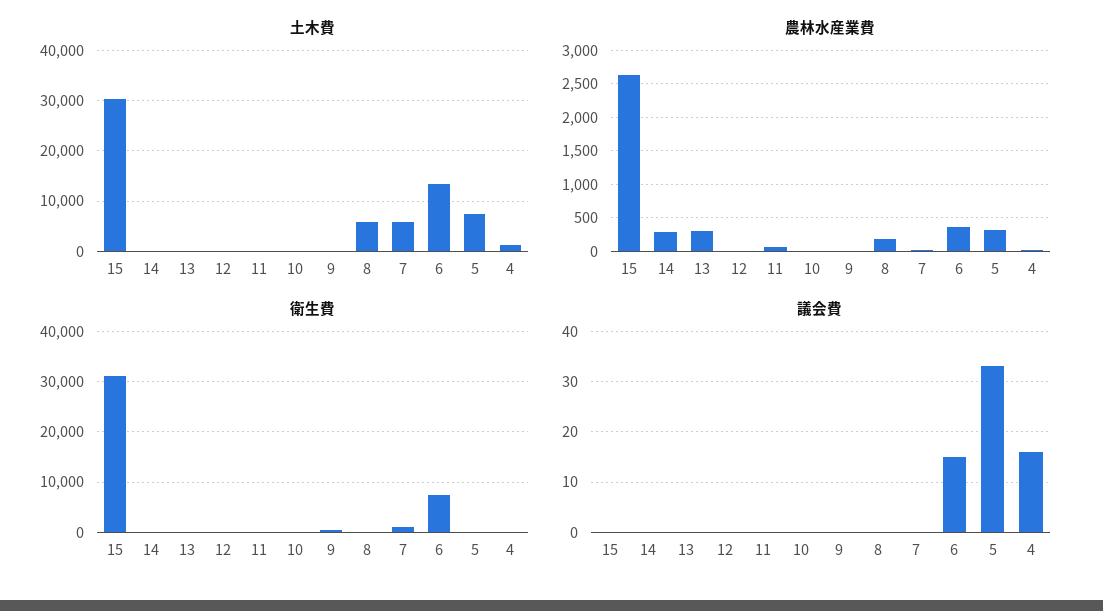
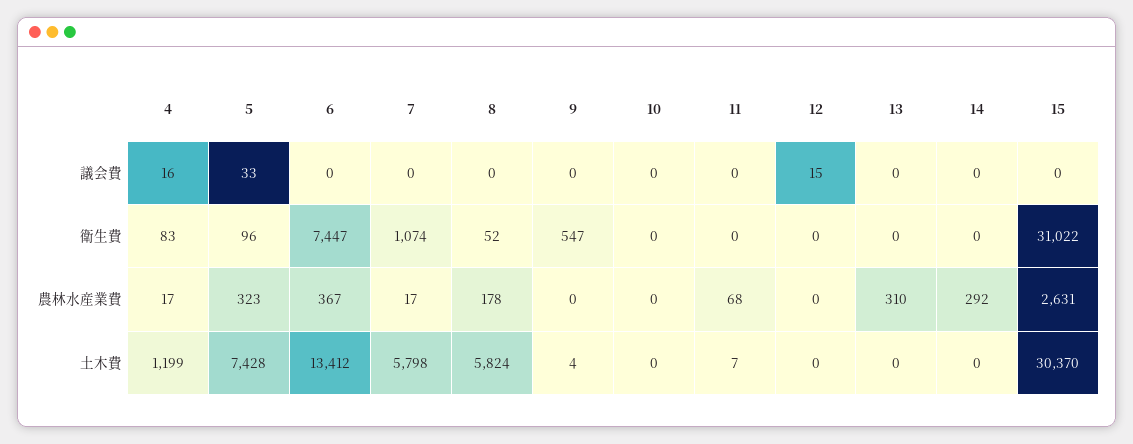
  {
    "土木費": {
      "15": 30370,
      "14": 0,
      "13": 0,
      "12": 0,
      "11": 7,
      "10": 0,
      "9": 4,
      "8": 5824,
      "7": 5798,
      "6": 13412,
      "5": 7428,
      "4": 1199
    },
    "農林水産業費": {
      "15": 2631,
      "14": 292,
      "13": 310,
      "12": 0,
      "11": 68,
      "10": 0,
      "9": 0,
      "8": 178,
      "7": 17,
      "6": 367,
      "5": 323,
      "4": 17
    },
    "衛生費": {
      "15": 31022,
      "14": 0,
      "13": 0,
      "12": 0,
      "11": 0,
      "10": 0,
      "9": 547,
      "8": 52,
      "7": 1074,
      "6": 7447,
      "5": 96,
      "4": 83
    },
    "議会費": {
      "15": 0,
      "14": 0,
      "13": 0,
-     "12": 0,
+     "12": 15,
      "11": 0,
      "10": 0,
      "9": 0,
      "8": 0,
      "7": 0,
-     "6": 15,
+     "6": 0,
      "5": 33,
      "4": 16
    }
  }

